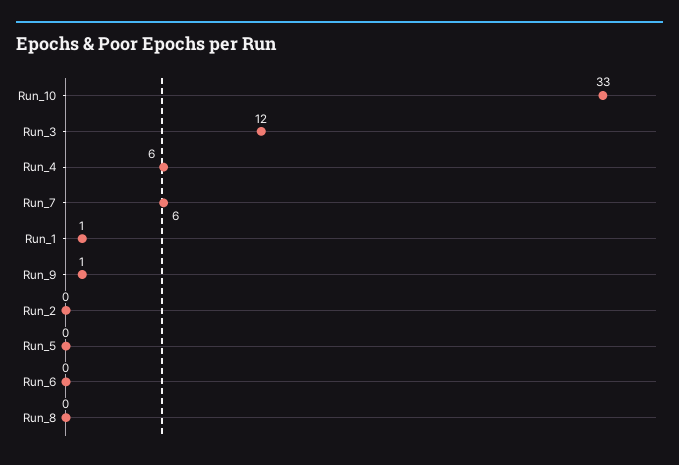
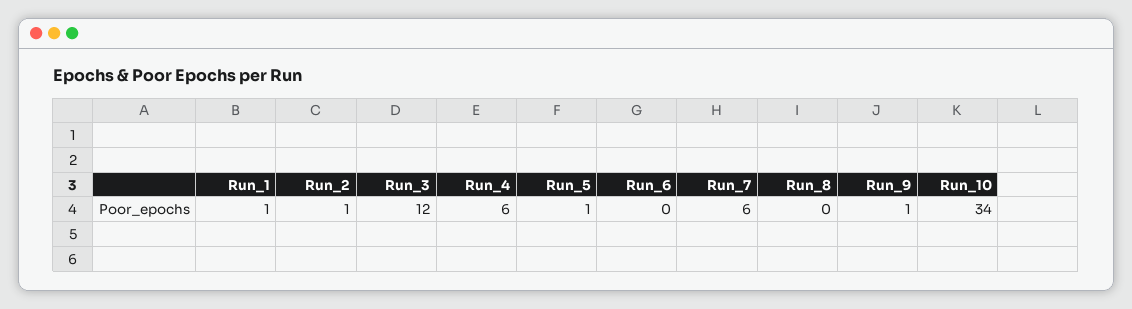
  {
-   "Run_10": 33,
+   "Run_10": 34,
    "Run_3": 12,
    "Run_4": 6,
    "Run_7": 6,
    "Run_1": 1,
    "Run_9": 1,
-   "Run_2": 0,
+   "Run_2": 1,
-   "Run_5": 0,
+   "Run_5": 1,
    "Run_6": 0,
    "Run_8": 0
  }

